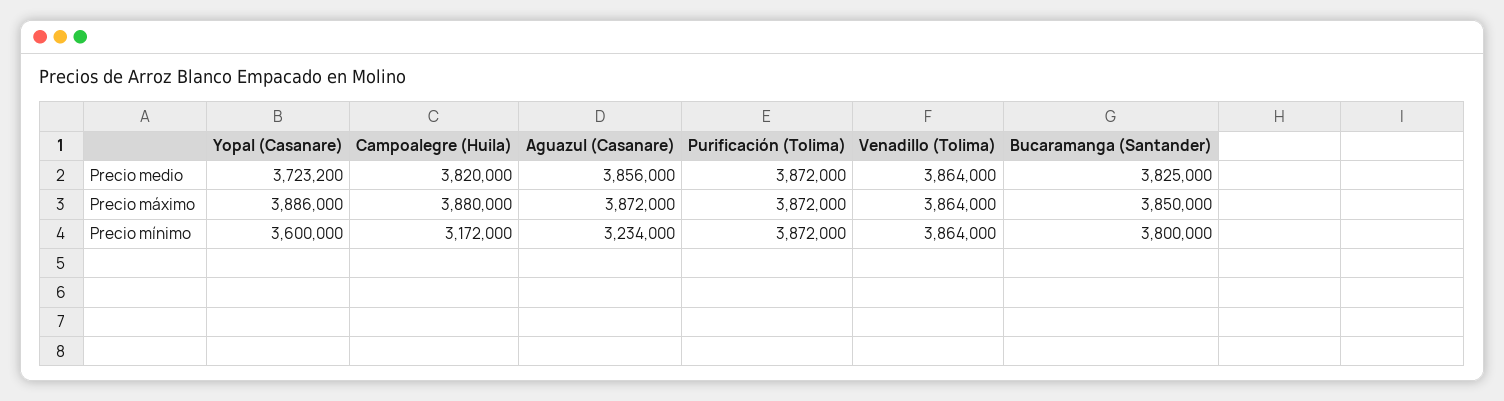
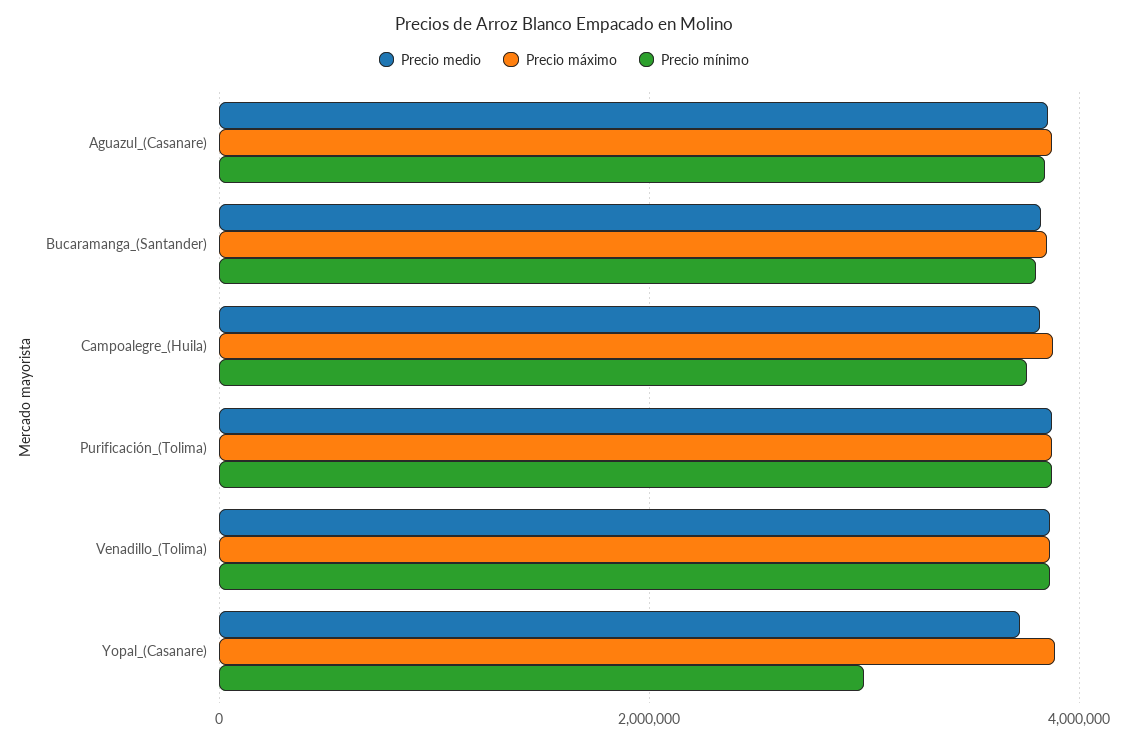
  {
    "Precio medio": {
      "Yopal (Casanare)": 3723200,
      "Campoalegre (Huila)": 3820000,
      "Aguazul (Casanare)": 3856000,
      "Purificación (Tolima)": 3872000,
      "Venadillo (Tolima)": 3864000,
      "Bucaramanga (Santander)": 3825000
    },
    "Precio máximo": {
      "Yopal (Casanare)": 3886000,
      "Campoalegre (Huila)": 3880000,
      "Aguazul (Casanare)": 3872000,
      "Purificación (Tolima)": 3872000,
      "Venadillo (Tolima)": 3864000,
      "Bucaramanga (Santander)": 3850000
    },
    "Precio mínimo": {
-     "Yopal (Casanare)": 3600000,
+     "Yopal (Casanare)": 3000000,
-     "Campoalegre (Huila)": 3172000,
+     "Campoalegre (Huila)": 3800000,
-     "Aguazul (Casanare)": 3234000,
+     "Aguazul (Casanare)": 3800000,
      "Purificación (Tolima)": 3872000,
      "Venadillo (Tolima)": 3864000,
      "Bucaramanga (Santander)": 3800000
    }
  }

